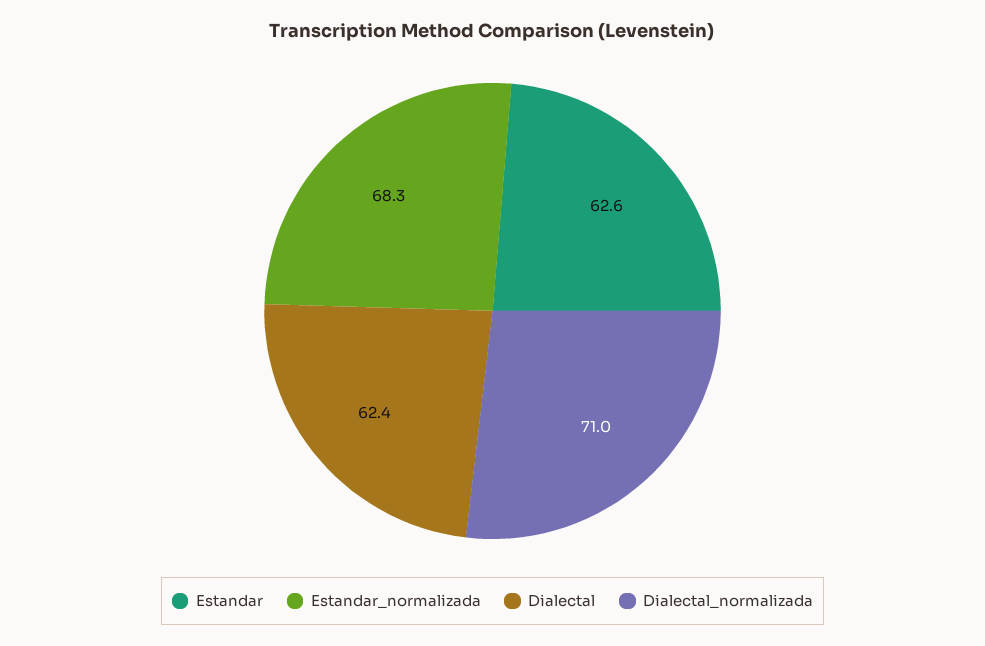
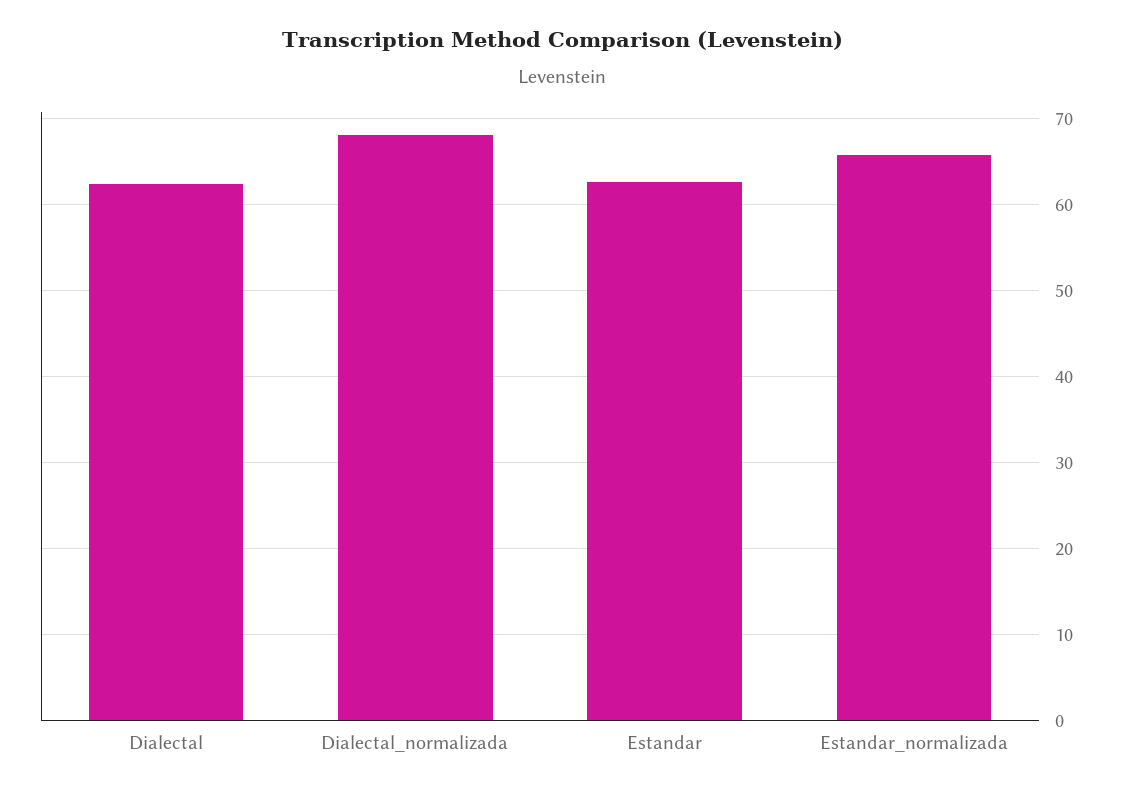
  {
    "Estandar": 62.6,
-   "Estandar_normalizada": 68.3,
+   "Estandar_normalizada": 66,
    "Dialectal": 62.4,
-   "Dialectal_normalizada": 71
+   "Dialectal_normalizada": 68
  }

